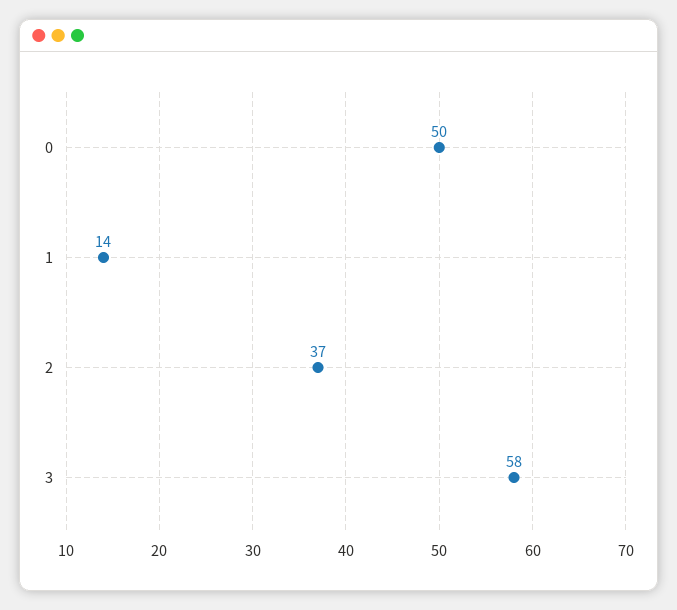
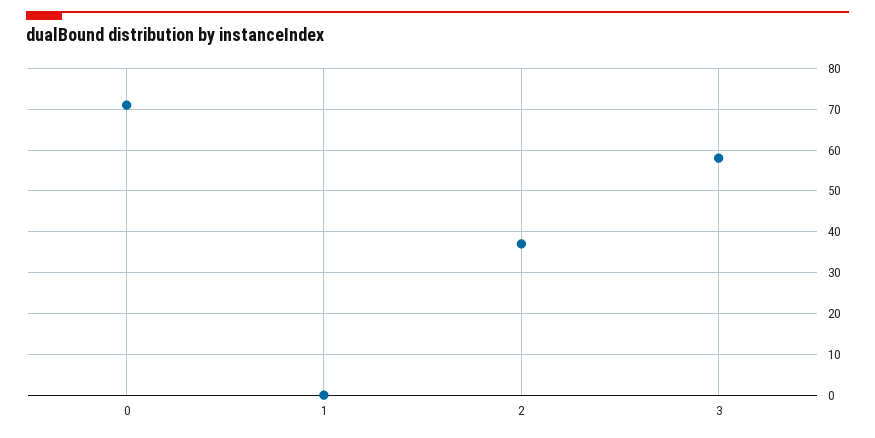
  {
-   "0": 50,
+   "0": 70,
-   "1": 14,
+   "1": 0,
    "2": 37,
    "3": 58
  }

